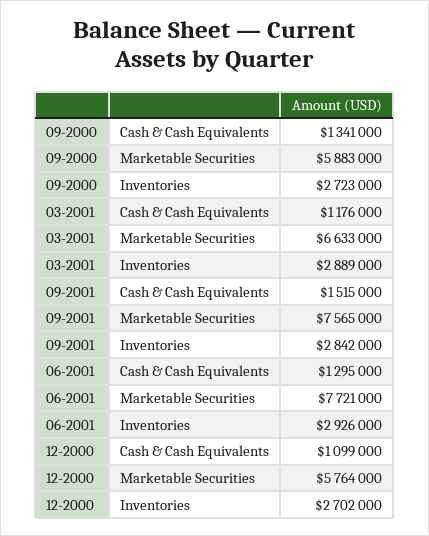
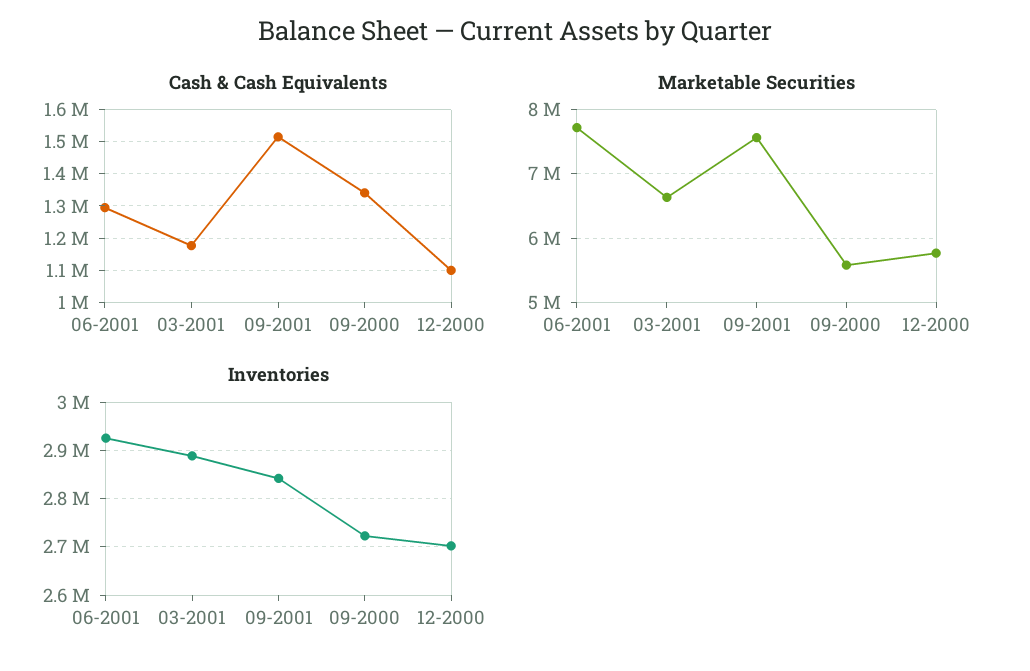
  {
    "Cash & Cash Equivalents": {
      "09-2000": 1341000,
      "03-2001": 1176000,
      "09-2001": 1515000,
      "06-2001": 1295000,
      "12-2000": 1099000
    },
    "Marketable Securities": {
-     "09-2000": 5883000,
+     "09-2000": 5600000,
      "03-2001": 6633000,
      "09-2001": 7565000,
      "06-2001": 7721000,
      "12-2000": 5764000
    },
    "Inventories": {
      "09-2000": 2723000,
      "03-2001": 2889000,
      "09-2001": 2842000,
      "06-2001": 2926000,
      "12-2000": 2702000
    }
  }

